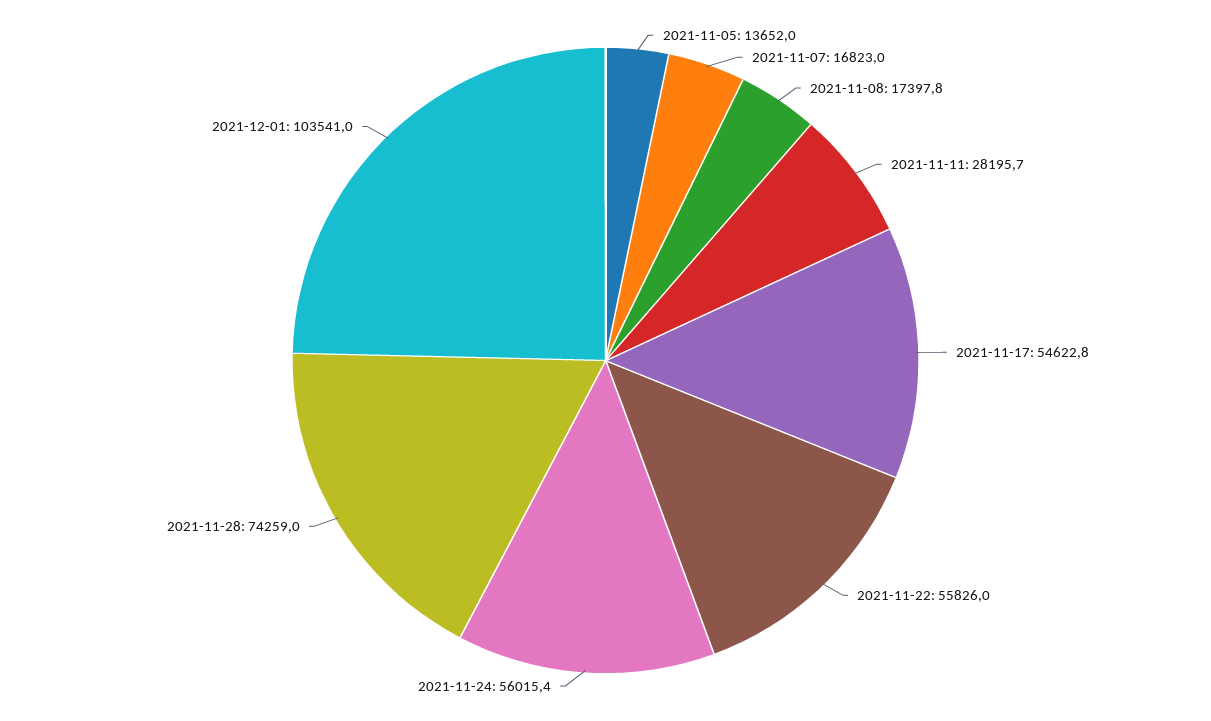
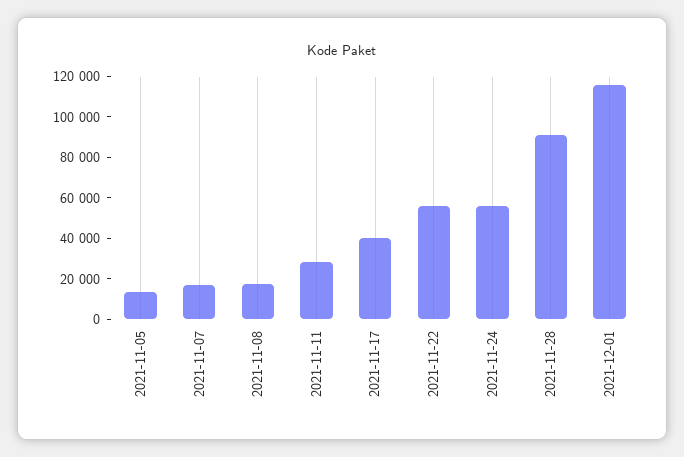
  {
    "2021-11-05": 13652,
    "2021-11-07": 16823,
    "2021-11-08": 17397.8,
    "2021-11-11": 28195.7,
-   "2021-11-17": 54622.8,
+   "2021-11-17": 40000,
    "2021-11-22": 55826,
    "2021-11-24": 56015.4,
-   "2021-11-28": 74259,
+   "2021-11-28": 90000,
-   "2021-12-01": 103541
+   "2021-12-01": 115000
  }

